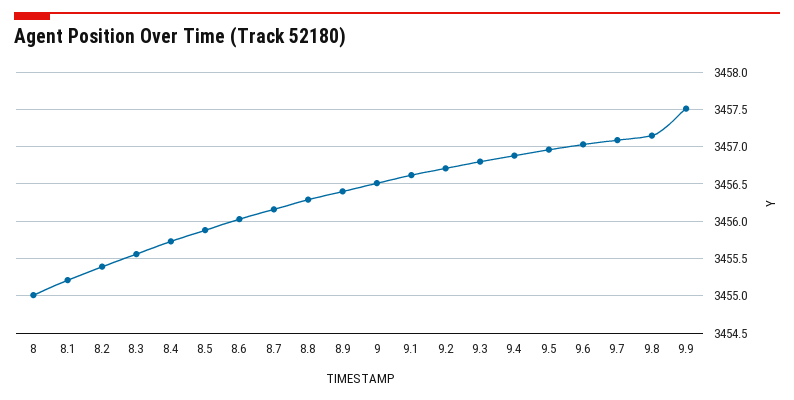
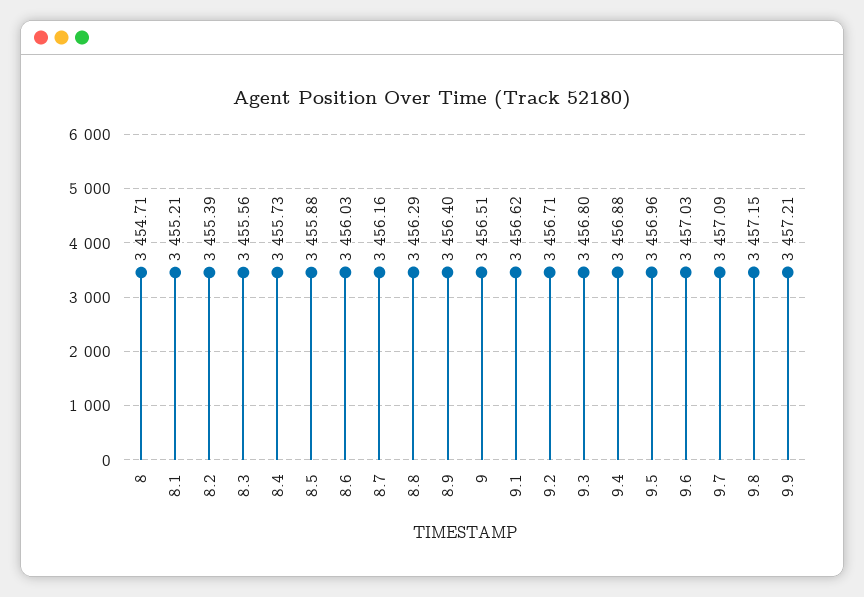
  {
-   "8": 3455,
+   "8": 3454.71,
    "8.1": 3455.21,
    "8.2": 3455.39,
    "8.3": 3455.56,
    "8.4": 3455.73,
    "8.5": 3455.88,
    "8.6": 3456.03,
    "8.7": 3456.16,
    "8.8": 3456.29,
    "8.9": 3456.4,
    "9": 3456.51,
    "9.1": 3456.62,
    "9.2": 3456.71,
    "9.3": 3456.8,
    "9.4": 3456.88,
    "9.5": 3456.96,
    "9.6": 3457.03,
    "9.7": 3457.09,
    "9.8": 3457.15,
-   "9.9": 3457.5
+   "9.9": 3457.21
  }

